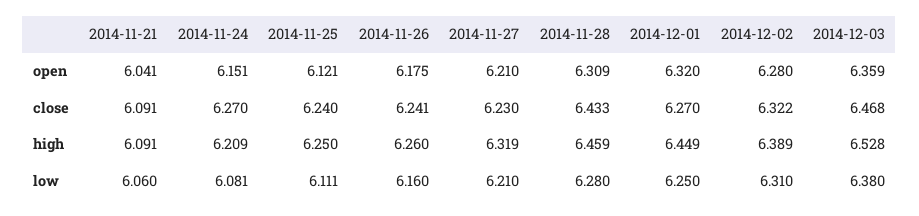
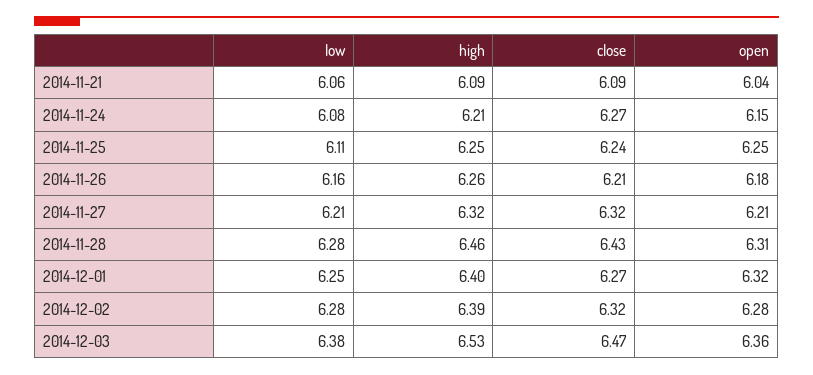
  {
    "2014-11-21": {
      "open": 6.041,
      "close": 6.091,
      "high": 6.091,
      "low": 6.06
    },
    "2014-11-24": {
      "open": 6.151,
      "close": 6.27,
      "high": 6.209,
      "low": 6.081
    },
    "2014-11-25": {
-     "open": 6.121,
+     "open": 6.25,
      "close": 6.24,
      "high": 6.25,
      "low": 6.111
    },
    "2014-11-26": {
      "open": 6.175,
-     "close": 6.241,
+     "close": 6.21,
      "high": 6.26,
      "low": 6.16
    },
    "2014-11-27": {
      "open": 6.21,
-     "close": 6.23,
+     "close": 6.32,
      "high": 6.319,
      "low": 6.21
    },
    "2014-11-28": {
      "open": 6.309,
      "close": 6.433,
      "high": 6.459,
      "low": 6.28
    },
    "2014-12-01": {
      "open": 6.32,
      "close": 6.27,
-     "high": 6.449,
+     "high": 6.4,
      "low": 6.25
    },
    "2014-12-02": {
      "open": 6.28,
      "close": 6.322,
      "high": 6.389,
-     "low": 6.31
+     "low": 6.28
    },
    "2014-12-03": {
      "open": 6.359,
      "close": 6.468,
      "high": 6.528,
      "low": 6.38
    }
  }

